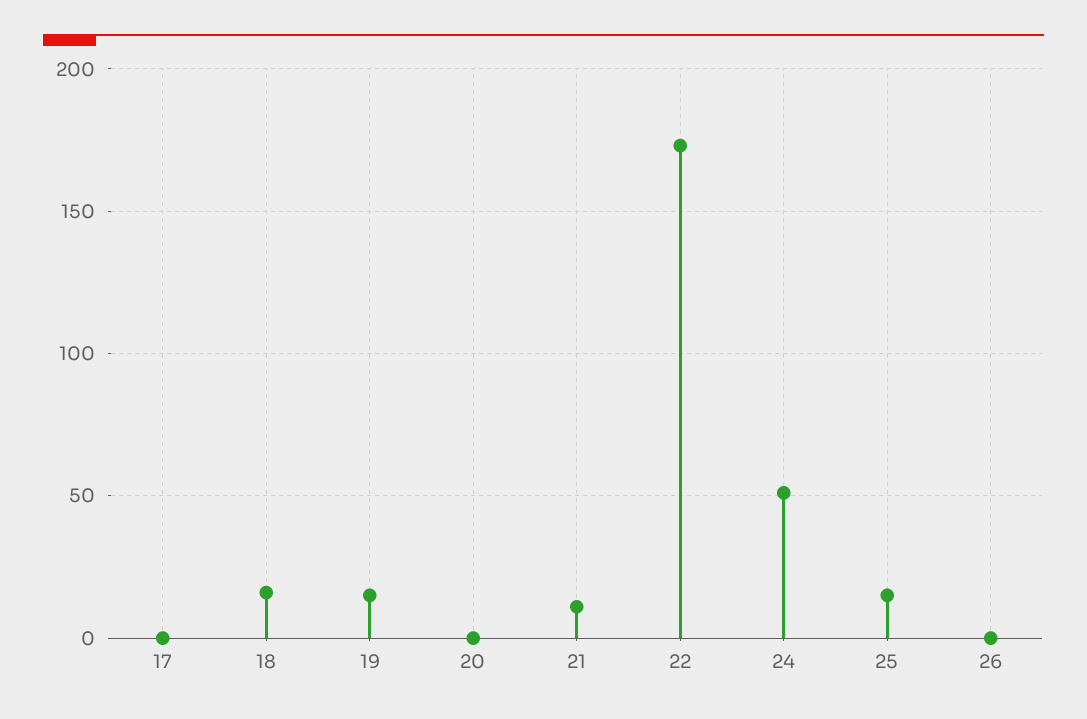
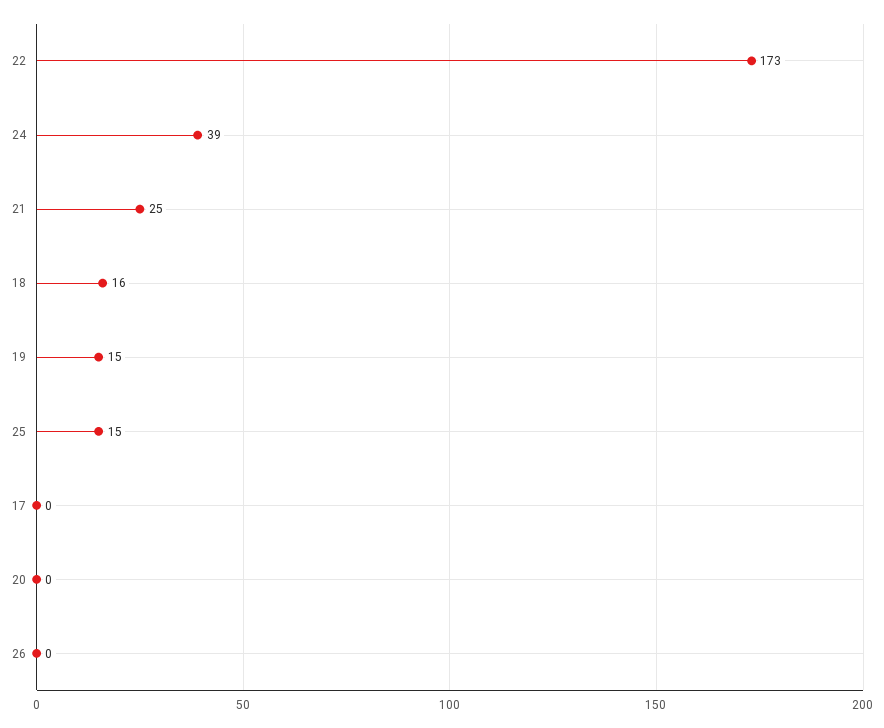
  {
    "17": 0,
    "18": 16,
    "19": 15,
    "20": 0,
-   "21": 10,
+   "21": 25,
    "22": 173,
-   "24": 50,
+   "24": 39,
    "25": 15,
    "26": 0
  }

